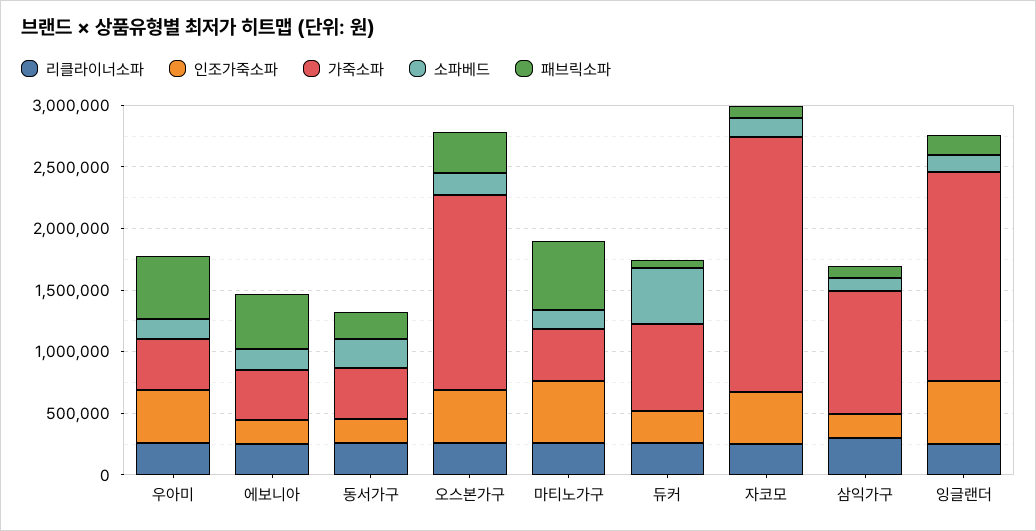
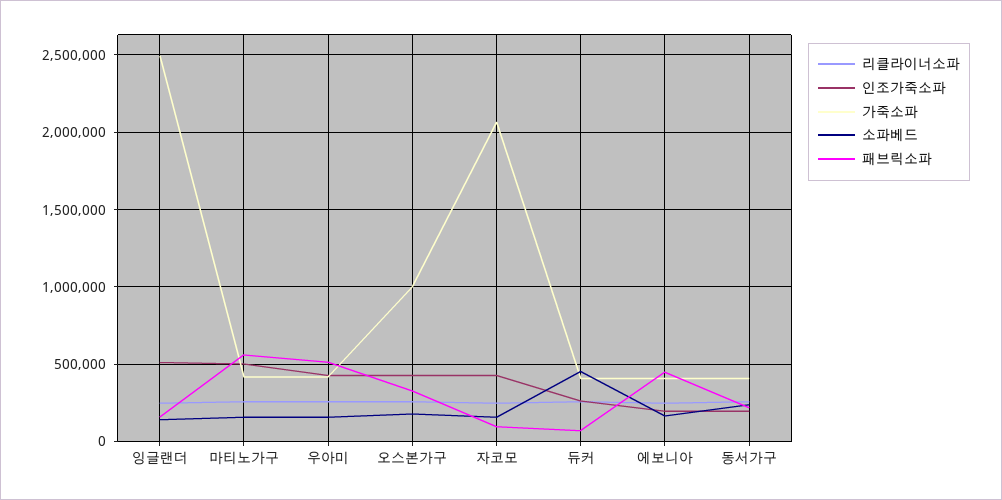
  {
    "리클라이너소파": {
      "우아미": 250000,
      "에보니아": 250000,
      "동서가구": 250000,
      "오스본가구": 250000,
      "마티노가구": 250000,
      "듀커": 250000,
      "자코모": 250000,
-     "삼익가구": 300000,
      "잉글랜더": 250000
    },
    "인조가죽소파": {
      "우아미": 450000,
      "에보니아": 200000,
      "동서가구": 200000,
      "오스본가구": 450000,
      "마티노가구": 500000,
      "듀커": 250000,
      "자코모": 450000,
-     "삼익가구": 200000,
      "잉글랜더": 500000
    },
    "가죽소파": {
      "우아미": 400000,
      "에보니아": 400000,
      "동서가구": 400000,
-     "오스본가구": 1600000,
+     "오스본가구": 1000000,
      "마티노가구": 400000,
-     "듀커": 700000,
+     "듀커": 400000,
      "자코모": 2050000,
-     "삼익가구": 1000000,
-     "잉글랜더": 1700000
+     "잉글랜더": 2500000
    },
    "소파베드": {
      "우아미": 150000,
      "에보니아": 150000,
      "동서가구": 250000,
      "오스본가구": 200000,
      "마티노가구": 150000,
      "듀커": 450000,
      "자코모": 150000,
-     "삼익가구": 100000,
      "잉글랜더": 150000
    },
    "패브릭소파": {
      "우아미": 500000,
      "에보니아": 450000,
      "동서가구": 200000,
      "오스본가구": 350000,
      "마티노가구": 550000,
      "듀커": 50000,
      "자코모": 100000,
-     "삼익가구": 100000,
      "잉글랜더": 150000
    }
  }

